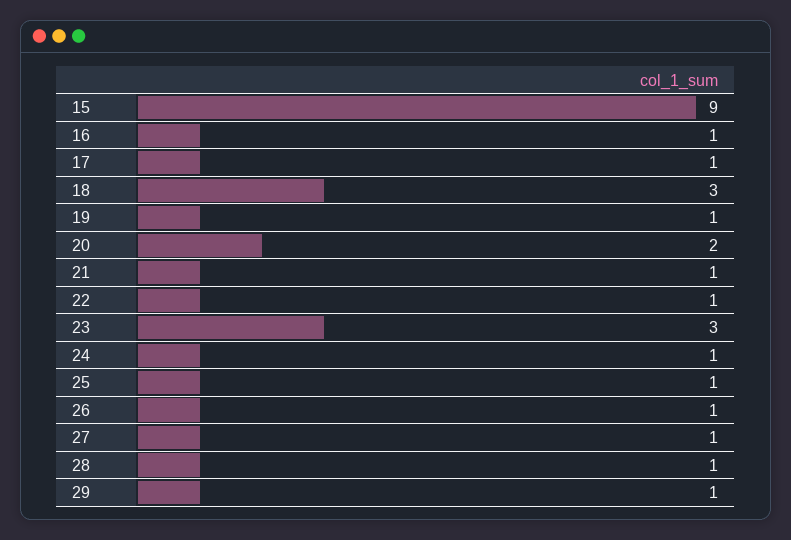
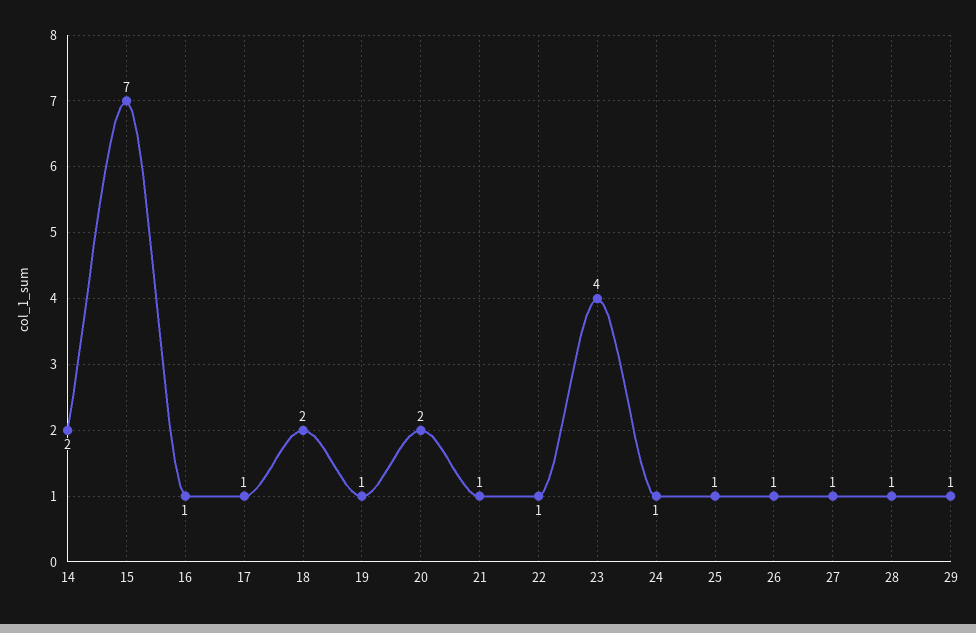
  {
-   "15": 9,
+   "15": 7,
    "16": 1,
    "17": 1,
-   "18": 3,
+   "18": 2,
    "19": 1,
    "20": 2,
    "21": 1,
    "22": 1,
-   "23": 3,
+   "23": 4,
    "24": 1,
    "25": 1,
    "26": 1,
    "27": 1,
    "28": 1,
-   "29": 1
+   "29": 1,
+   "14": 2
  }

